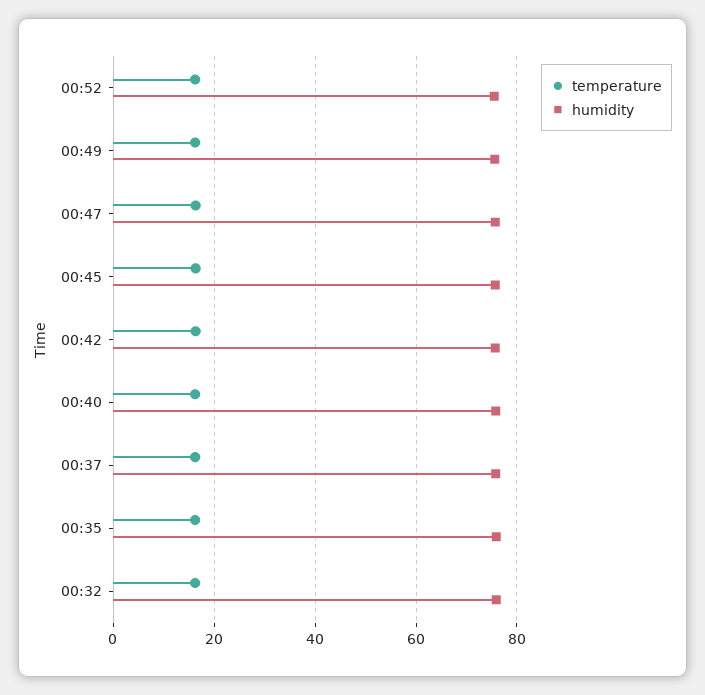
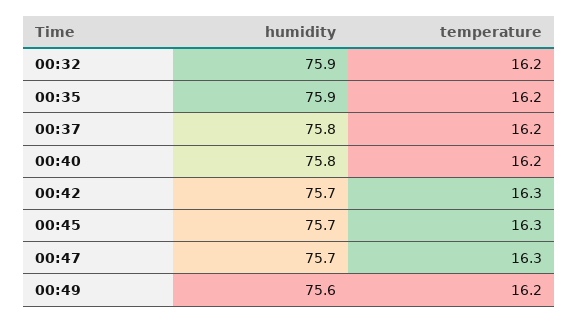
  {
    "temperature": {
-     "00:52": 16,
      "00:49": 16.2,
      "00:47": 16.3,
      "00:45": 16.3,
      "00:42": 16.3,
      "00:40": 16.2,
      "00:37": 16.2,
      "00:35": 16.2,
      "00:32": 16.2
    },
    "humidity": {
-     "00:52": 76,
      "00:49": 75.6,
      "00:47": 75.7,
      "00:45": 75.7,
      "00:42": 75.7,
      "00:40": 75.8,
      "00:37": 75.8,
      "00:35": 75.9,
      "00:32": 75.9
    }
  }

